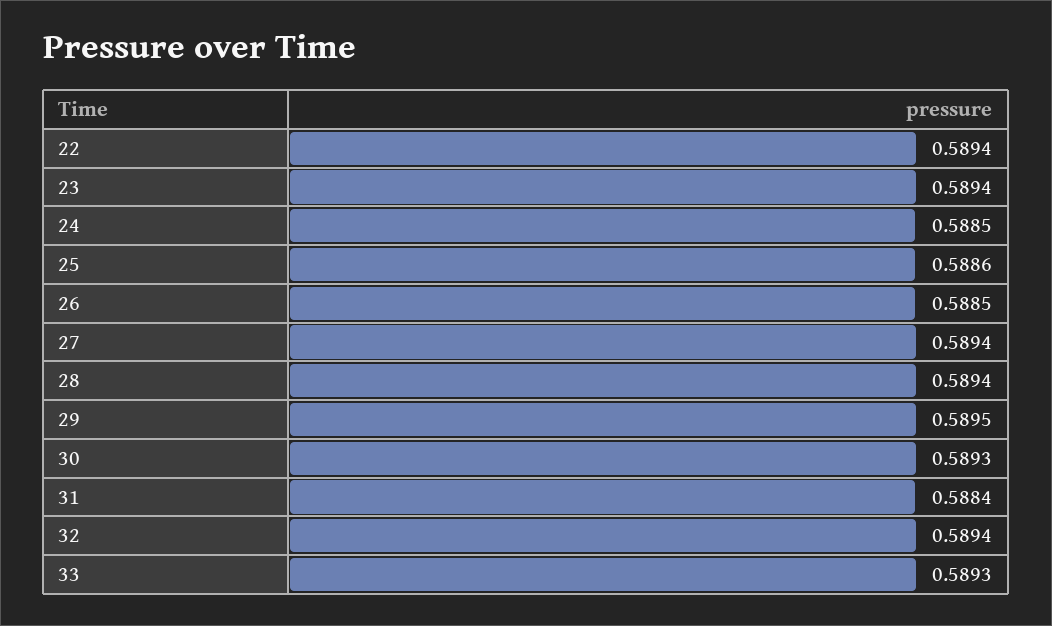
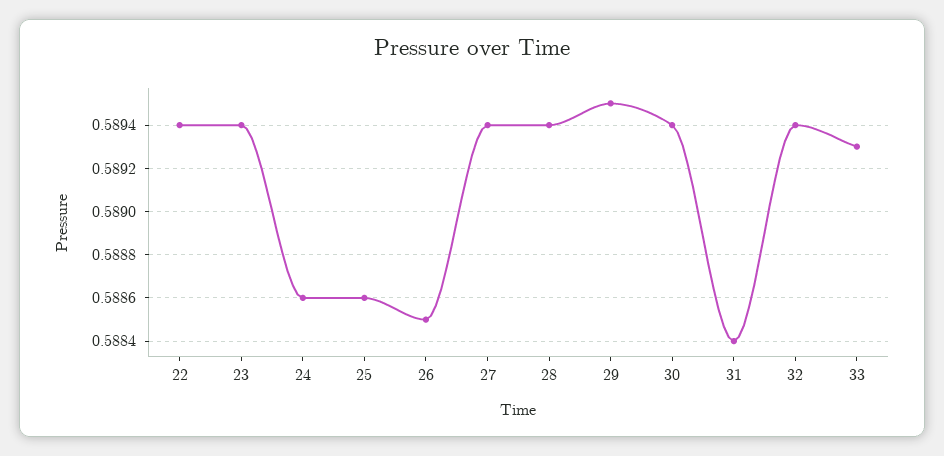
  {
    "22": 0.5894,
    "23": 0.5894,
-   "24": 0.5885,
+   "24": 0.5886,
    "25": 0.5886,
    "26": 0.5885,
    "27": 0.5894,
    "28": 0.5894,
    "29": 0.5895,
-   "30": 0.5893,
+   "30": 0.5894,
    "31": 0.5884,
    "32": 0.5894,
    "33": 0.5893
  }

